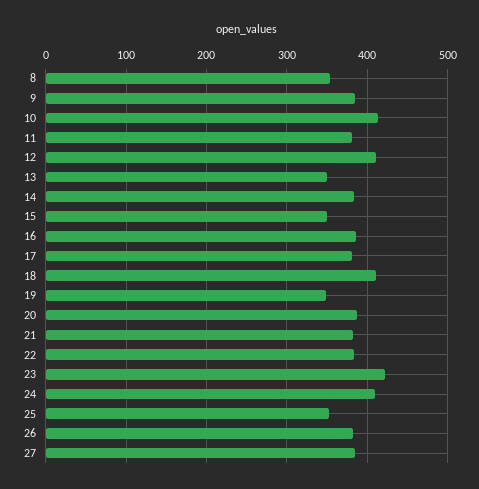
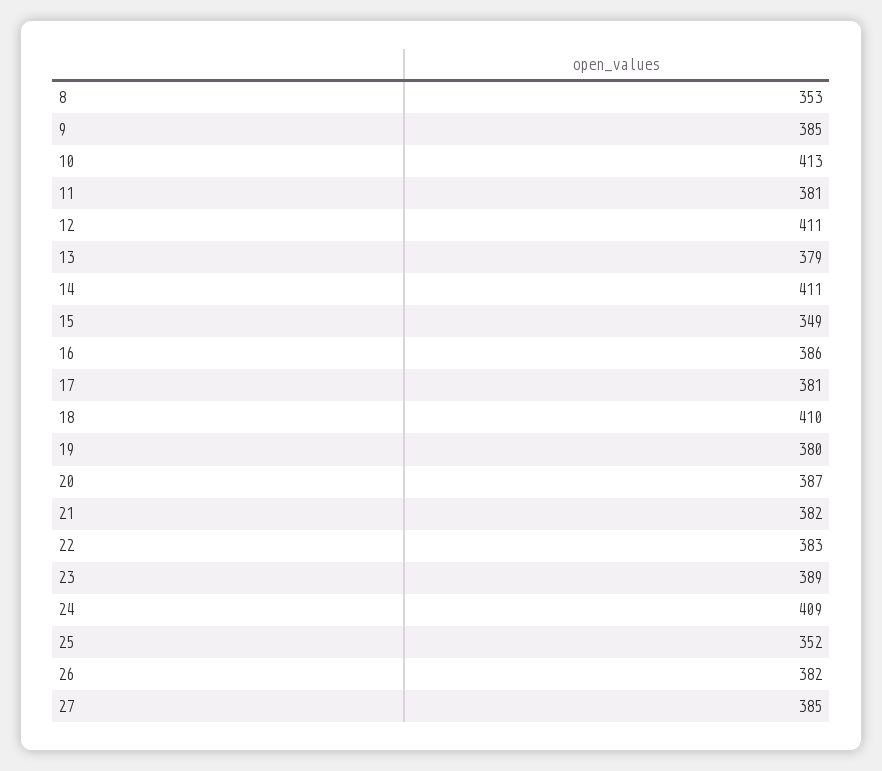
  {
    "8": 353,
    "9": 385,
    "10": 413,
    "11": 381,
    "12": 411,
-   "13": 350,
+   "13": 379,
-   "14": 380,
+   "14": 411,
    "15": 349,
    "16": 386,
    "17": 381,
    "18": 410,
-   "19": 350,
+   "19": 380,
    "20": 387,
    "21": 382,
    "22": 383,
-   "23": 420,
+   "23": 389,
    "24": 409,
    "25": 352,
    "26": 382,
    "27": 385
  }

